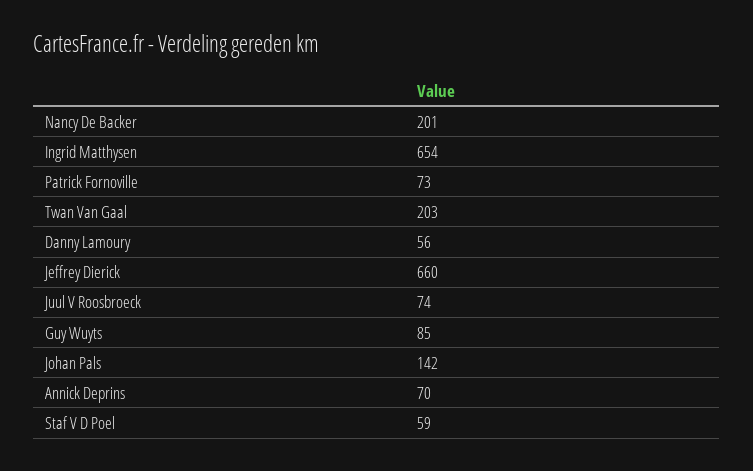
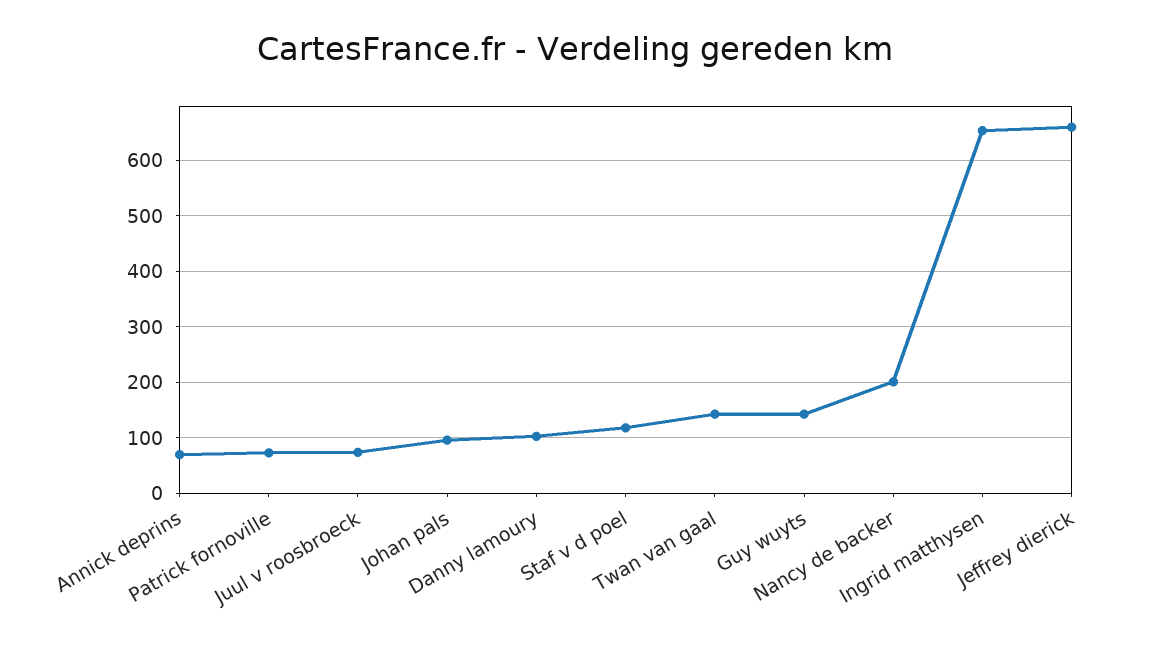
  {
    "Nancy De Backer": 201,
    "Ingrid Matthysen": 654,
    "Patrick Fornoville": 73,
-   "Twan Van Gaal": 203,
+   "Twan Van Gaal": 140,
-   "Danny Lamoury": 56,
+   "Danny Lamoury": 100,
    "Jeffrey Dierick": 660,
    "Juul V Roosbroeck": 74,
-   "Guy Wuyts": 85,
+   "Guy Wuyts": 140,
-   "Johan Pals": 142,
+   "Johan Pals": 100,
    "Annick Deprins": 70,
-   "Staf V D Poel": 59
+   "Staf V D Poel": 120
  }

